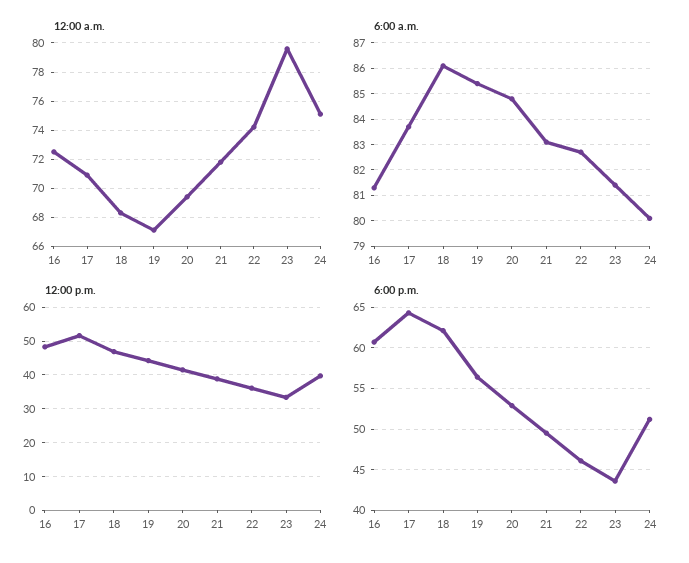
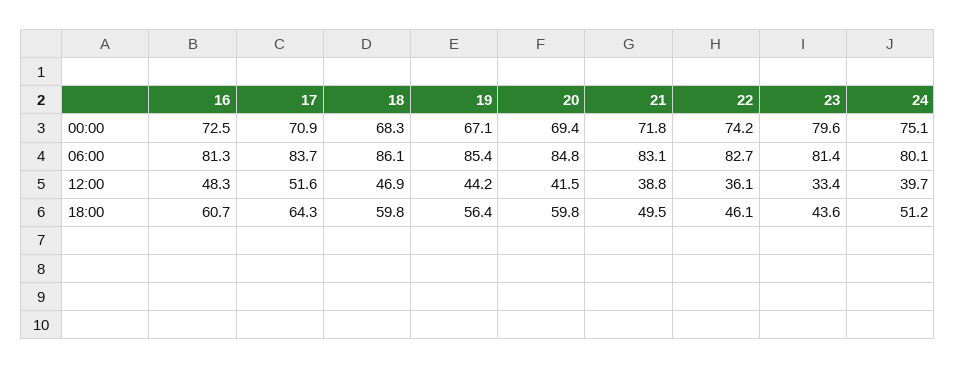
  {
    "12:00 a.m.": {
      "16": 72.5,
      "17": 70.9,
      "18": 68.3,
      "19": 67.1,
      "20": 69.4,
      "21": 71.8,
      "22": 74.2,
      "23": 79.6,
      "24": 75.1
    },
    "6:00 a.m.": {
      "16": 81.3,
      "17": 83.7,
      "18": 86.1,
      "19": 85.4,
      "20": 84.8,
      "21": 83.1,
      "22": 82.7,
      "23": 81.4,
      "24": 80.1
    },
    "12:00 p.m.": {
      "16": 48.3,
      "17": 51.6,
      "18": 46.9,
      "19": 44.2,
      "20": 41.5,
      "21": 38.8,
      "22": 36.1,
      "23": 33.4,
      "24": 39.7
    },
    "6:00 p.m.": {
      "16": 60.7,
      "17": 64.3,
-     "18": 62,
+     "18": 59.8,
      "19": 56.4,
-     "20": 53,
+     "20": 59.8,
      "21": 49.5,
      "22": 46.1,
      "23": 43.6,
      "24": 51.2
    }
  }

